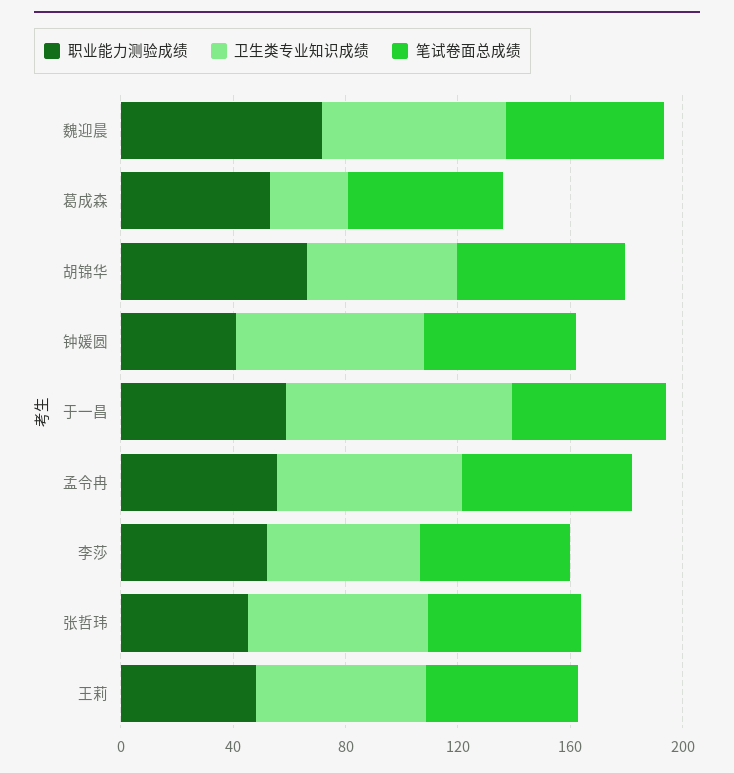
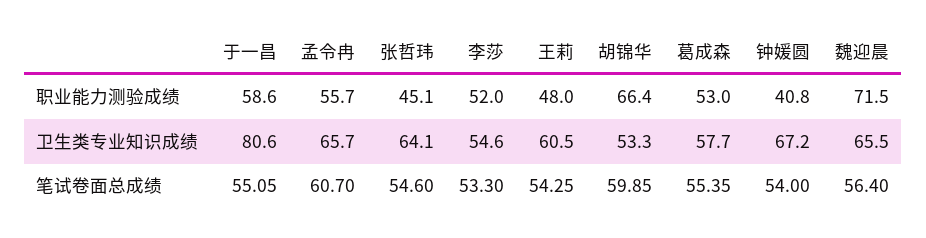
  {
    "职业能力测验成绩": {
      "魏迎晨": 71.5,
      "葛成森": 53,
      "胡锦华": 66.4,
      "钟媛圆": 40.8,
      "于一昌": 58.6,
      "孟令冉": 55.7,
      "李莎": 52,
      "张哲玮": 45.1,
      "王莉": 48
    },
    "卫生类专业知识成绩": {
      "魏迎晨": 65.5,
-     "葛成森": 30,
+     "葛成森": 57.7,
      "胡锦华": 53.3,
      "钟媛圆": 67.2,
      "于一昌": 80.6,
      "孟令冉": 65.7,
      "李莎": 54.6,
      "张哲玮": 64.1,
      "王莉": 60.5
    },
    "笔试卷面总成绩": {
      "魏迎晨": 56.4,
      "葛成森": 55.35,
      "胡锦华": 59.85,
      "钟媛圆": 54,
      "于一昌": 55.05,
      "孟令冉": 60.7,
      "李莎": 53.3,
      "张哲玮": 54.6,
      "王莉": 54.25
    }
  }

